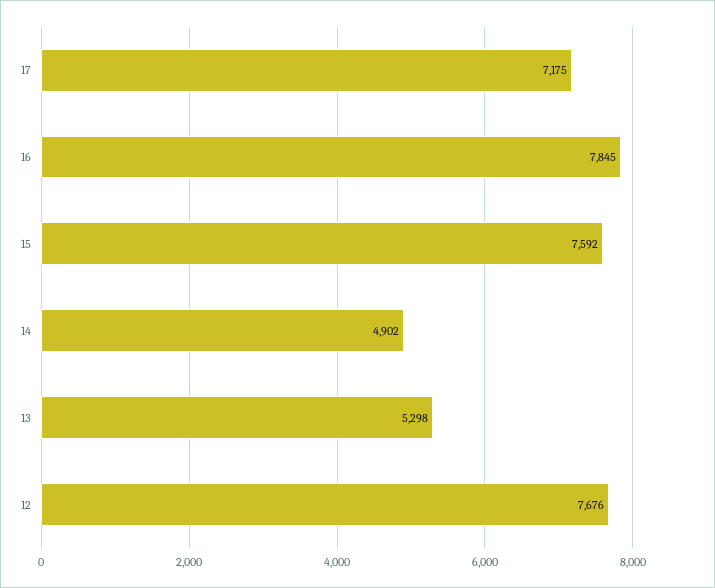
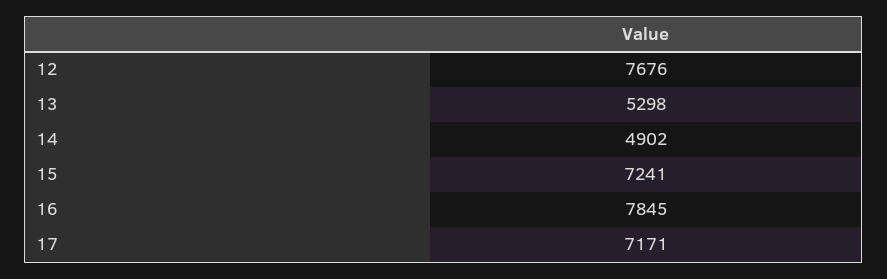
  {
-   "17": 7175,
+   "17": 7171,
    "16": 7845,
-   "15": 7592,
+   "15": 7241,
    "14": 4902,
    "13": 5298,
    "12": 7676
  }

